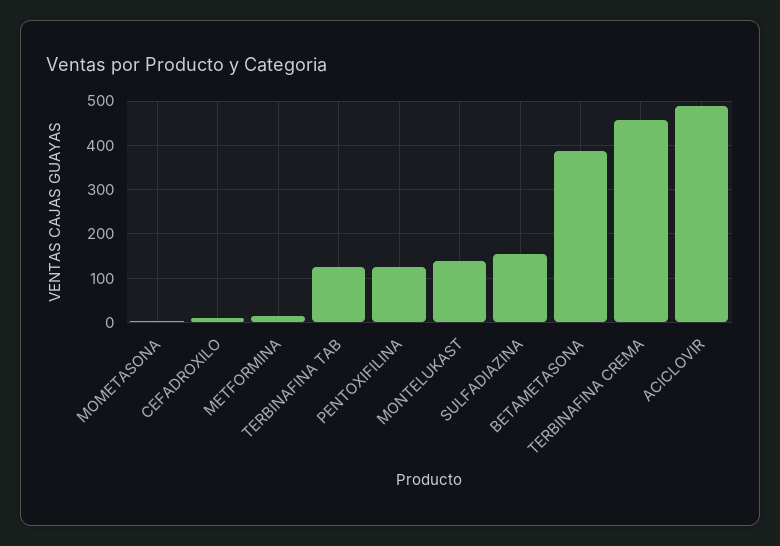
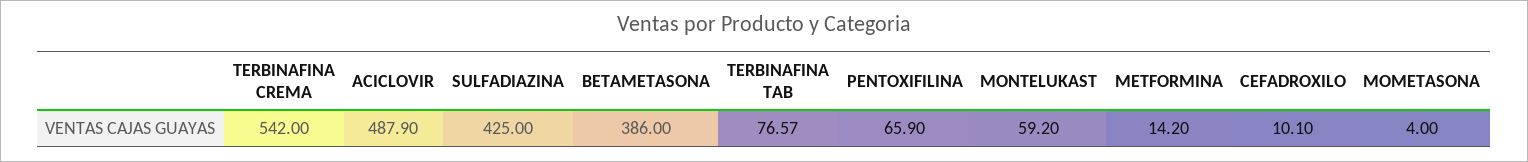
  {
    "MOMETASONA": 4,
    "CEFADROXILO": 10.1,
    "METFORMINA": 14.2,
-   "TERBINAFINA TAB": 120,
+   "TERBINAFINA TAB": 76.57,
-   "PENTOXIFILINA": 120,
+   "PENTOXIFILINA": 65.9,
-   "MONTELUKAST": 140,
+   "MONTELUKAST": 59.2,
-   "SULFADIAZINA": 160,
+   "SULFADIAZINA": 425,
    "BETAMETASONA": 386,
-   "TERBINAFINA CREMA": 460,
+   "TERBINAFINA CREMA": 542,
    "ACICLOVIR": 487.9
  }

